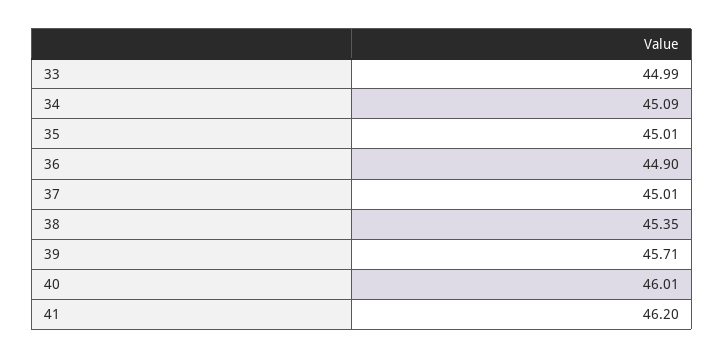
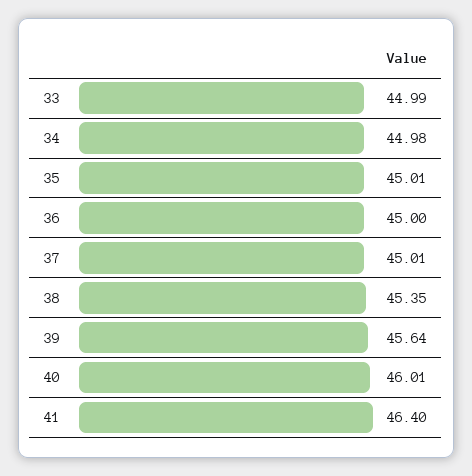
  {
    "33": 44.99,
-   "34": 45.09,
+   "34": 44.98,
    "35": 45.01,
-   "36": 44.9,
+   "36": 45,
    "37": 45.01,
    "38": 45.35,
-   "39": 45.71,
+   "39": 45.64,
    "40": 46.01,
-   "41": 46.2
+   "41": 46.4
  }

